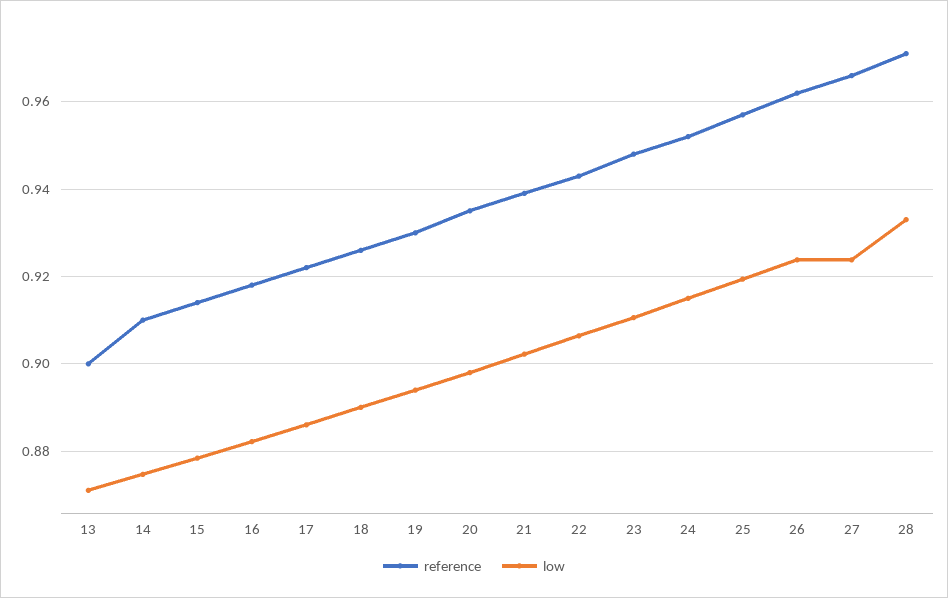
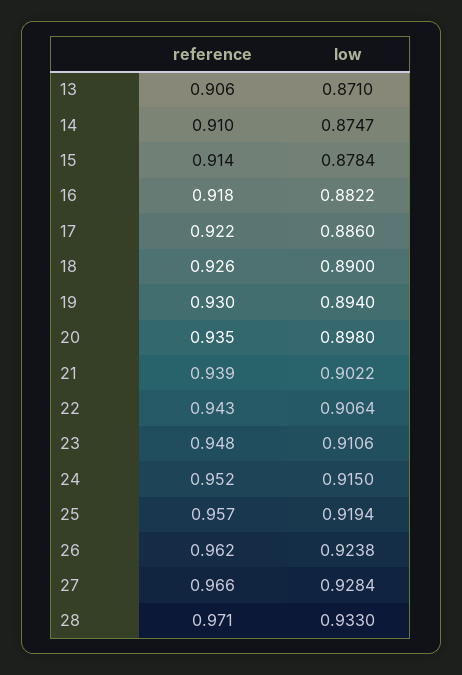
  {
    "reference": {
-     "13": 0.9,
+     "13": 0.906,
      "14": 0.91,
      "15": 0.914,
      "16": 0.918,
      "17": 0.922,
      "18": 0.926,
      "19": 0.93,
      "20": 0.935,
      "21": 0.939,
      "22": 0.943,
      "23": 0.948,
      "24": 0.952,
      "25": 0.957,
      "26": 0.962,
      "27": 0.966,
      "28": 0.971
    },
    "low": {
      "13": 0.871,
      "14": 0.8747,
      "15": 0.8784,
      "16": 0.8822,
      "17": 0.886,
      "18": 0.89,
      "19": 0.894,
      "20": 0.898,
      "21": 0.9022,
      "22": 0.9064,
      "23": 0.9106,
      "24": 0.915,
      "25": 0.9194,
      "26": 0.9238,
-     "27": 0.924,
+     "27": 0.9284,
      "28": 0.933
    }
  }

